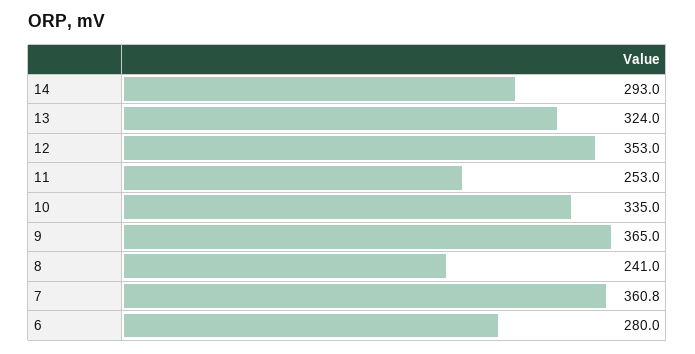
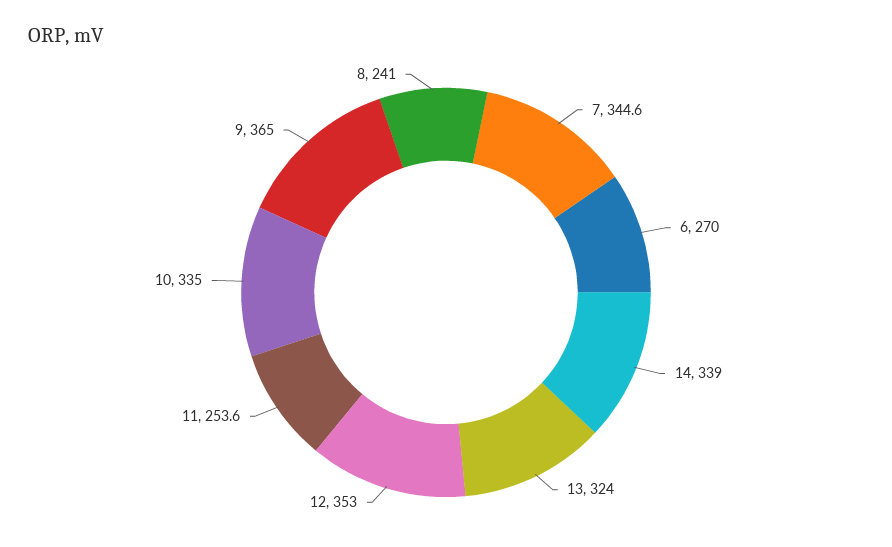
  {
-   "14": 293,
+   "14": 339,
    "13": 324,
    "12": 353,
-   "11": 253,
+   "11": 253.6,
    "10": 335,
    "9": 365,
    "8": 241,
-   "7": 360.8,
+   "7": 344.6,
-   "6": 280
+   "6": 270
  }

